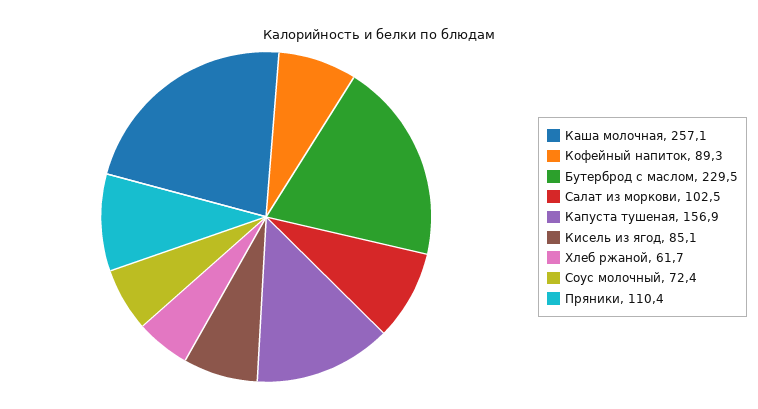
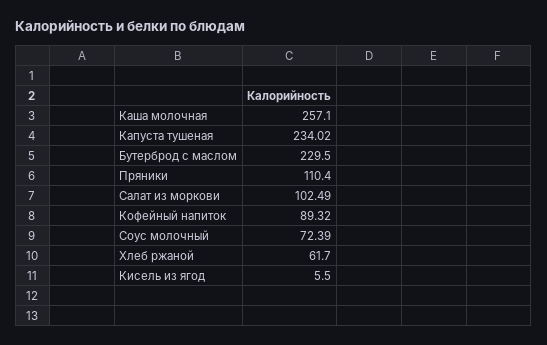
  {
    "Каша молочная": 257.1,
    "Кофейный напиток": 89.32,
    "Бутерброд с маслом": 229.5,
    "Салат из моркови": 102.49,
-   "Капуста тушеная": 156.9,
+   "Капуста тушеная": 234.02,
-   "Кисель из ягод": 85.1,
+   "Кисель из ягод": 5.5,
    "Хлеб ржаной": 61.7,
    "Соус молочный": 72.39,
    "Пряники": 110.4
  }

